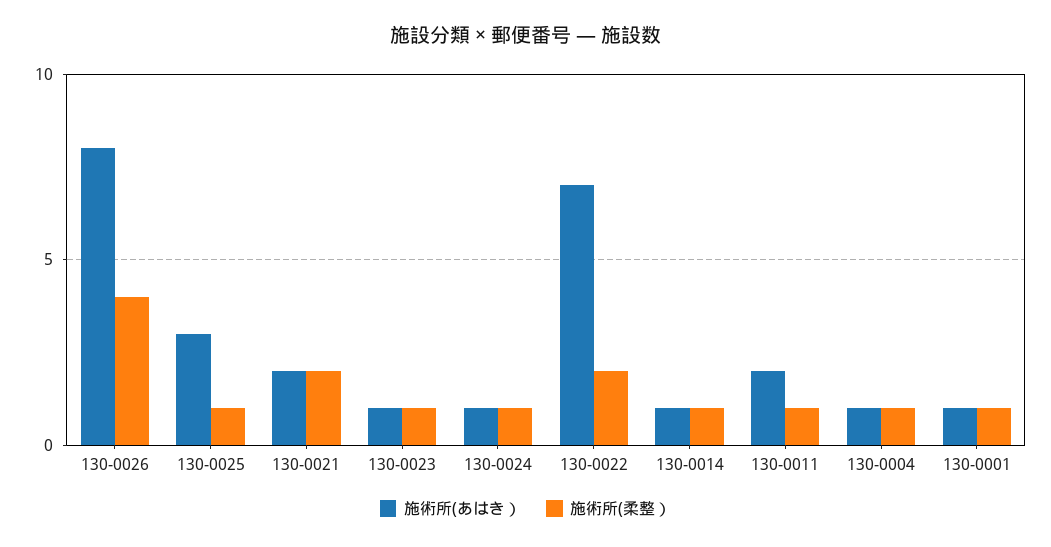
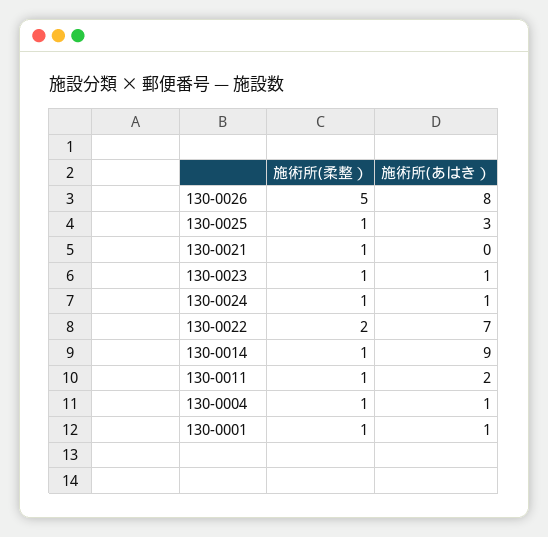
  {
    "施術所(あはき）": {
      "130-0026": 8,
      "130-0025": 3,
-     "130-0021": 2,
+     "130-0021": 0,
      "130-0023": 1,
      "130-0024": 1,
      "130-0022": 7,
-     "130-0014": 1,
+     "130-0014": 9,
      "130-0011": 2,
      "130-0004": 1,
      "130-0001": 1
    },
    "施術所(柔整）": {
-     "130-0026": 4,
+     "130-0026": 5,
      "130-0025": 1,
-     "130-0021": 2,
+     "130-0021": 1,
      "130-0023": 1,
      "130-0024": 1,
      "130-0022": 2,
      "130-0014": 1,
      "130-0011": 1,
      "130-0004": 1,
      "130-0001": 1
    }
  }

